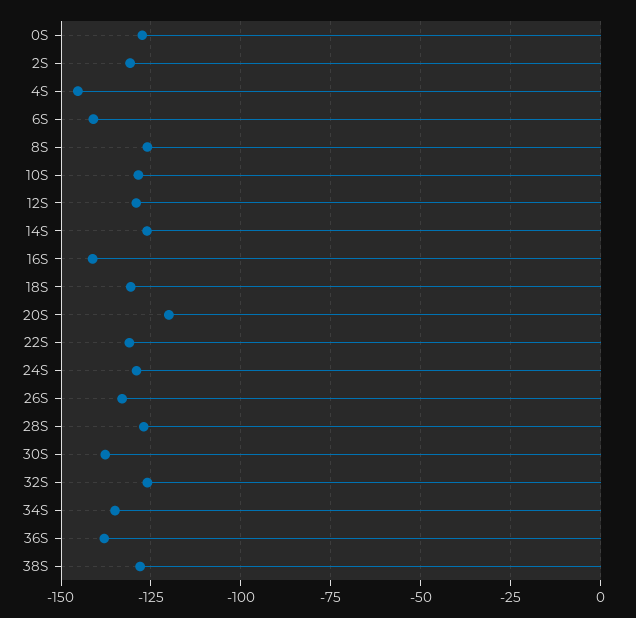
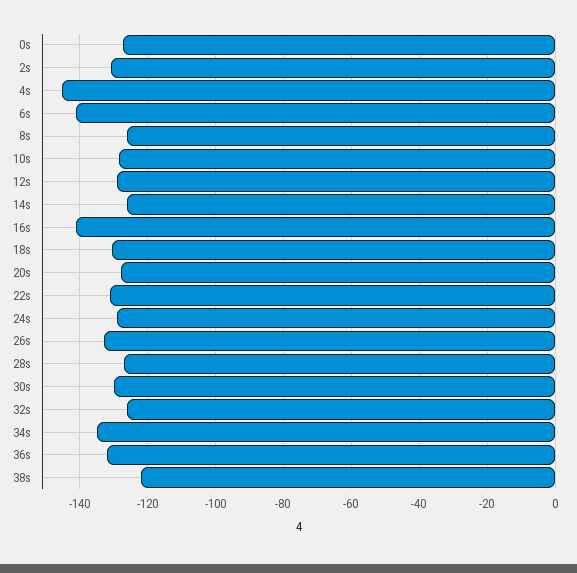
  {
    "0S": -128,
    "2S": -130,
    "4S": -146,
    "6S": -142,
    "8S": -126,
    "10S": -128,
    "12S": -130,
    "14S": -126,
    "16S": -142,
    "18S": -130,
-   "20S": -120,
+   "20S": -128,
    "22S": -132,
    "24S": -130,
    "26S": -134,
    "28S": -128,
-   "30S": -137.5,
+   "30S": -130,
    "32S": -126,
    "34S": -136,
-   "36S": -137.5,
+   "36S": -132,
-   "38S": -127.5
+   "38S": -122
  }

